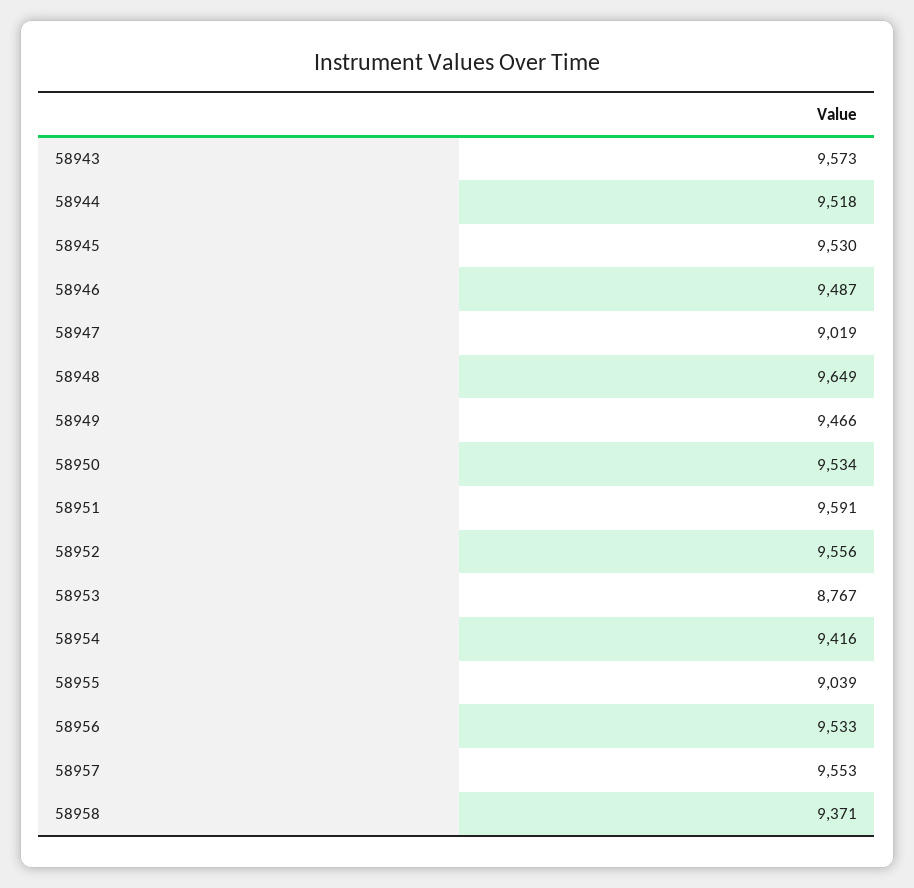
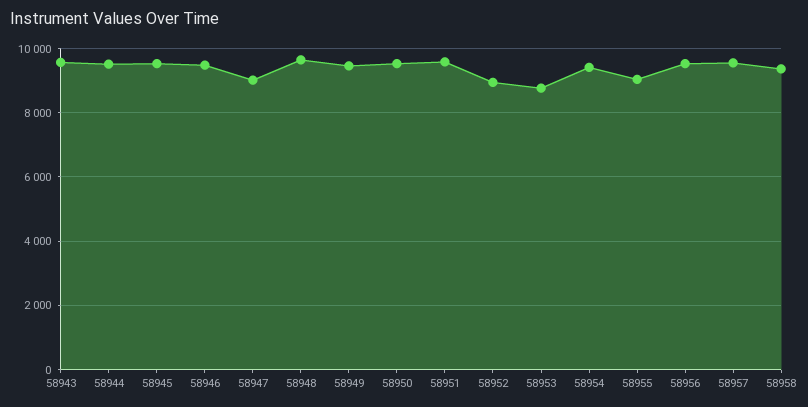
  {
    "58943": 9573,
    "58944": 9518,
    "58945": 9530,
    "58946": 9487,
    "58947": 9019,
    "58948": 9649,
    "58949": 9466,
    "58950": 9534,
    "58951": 9591,
-   "58952": 9556,
+   "58952": 9000,
    "58953": 8767,
    "58954": 9416,
    "58955": 9039,
    "58956": 9533,
    "58957": 9553,
    "58958": 9371
  }

